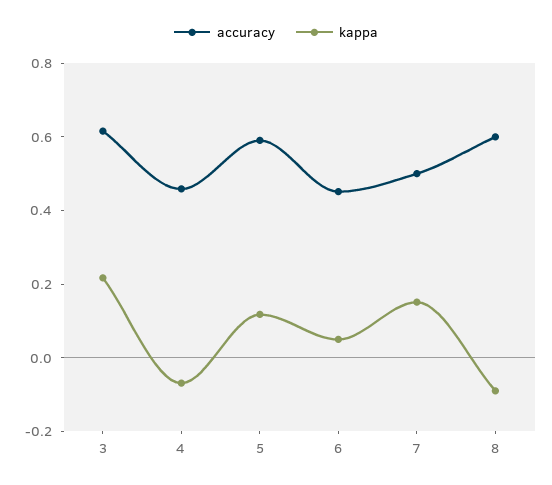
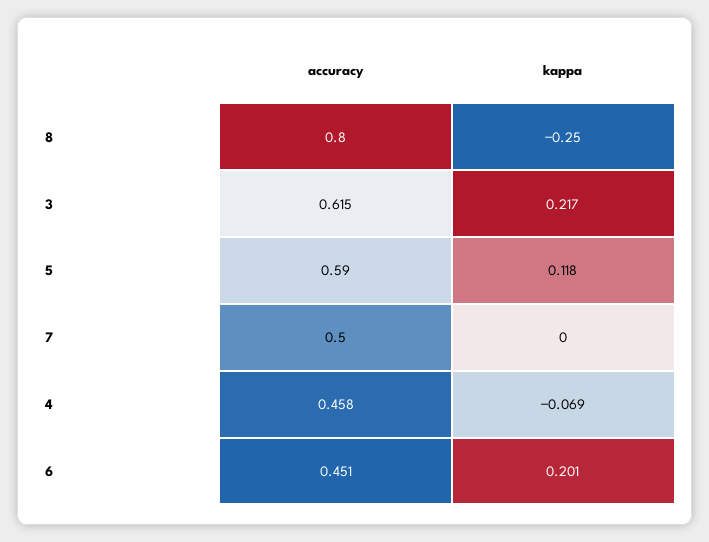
  {
    "accuracy": {
      "3": 0.615,
      "4": 0.458,
      "5": 0.59,
      "6": 0.451,
      "7": 0.5,
-     "8": 0.6
+     "8": 0.8
    },
    "kappa": {
      "3": 0.217,
      "4": -0.069,
      "5": 0.118,
-     "6": 0.05,
+     "6": 0.201,
-     "7": 0.15,
+     "7": 0,
-     "8": -0.1
+     "8": -0.25
    }
  }

